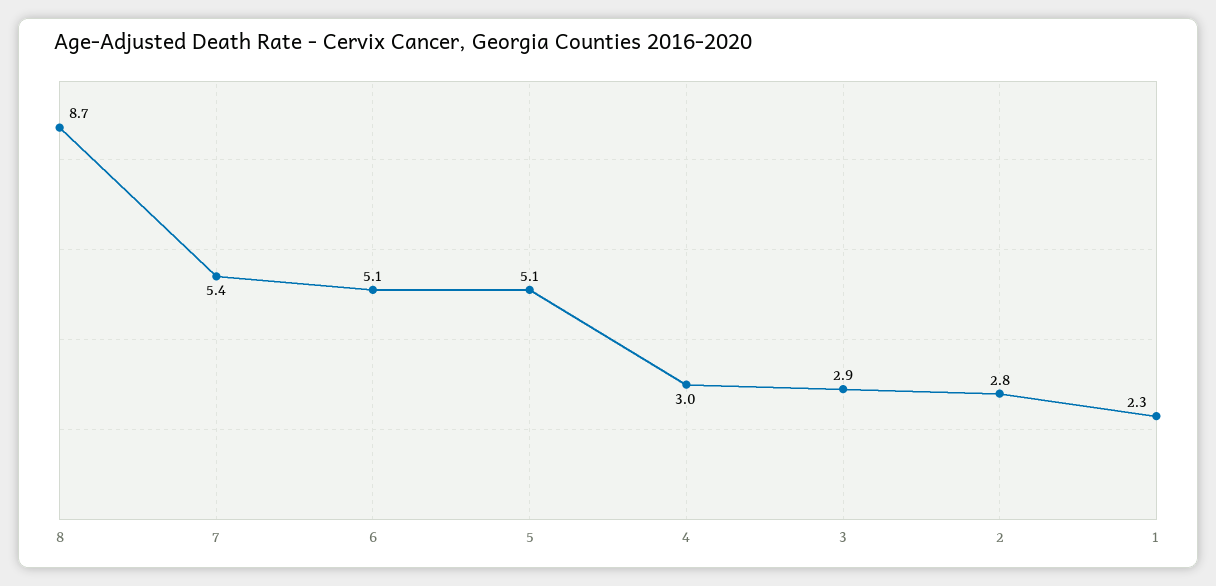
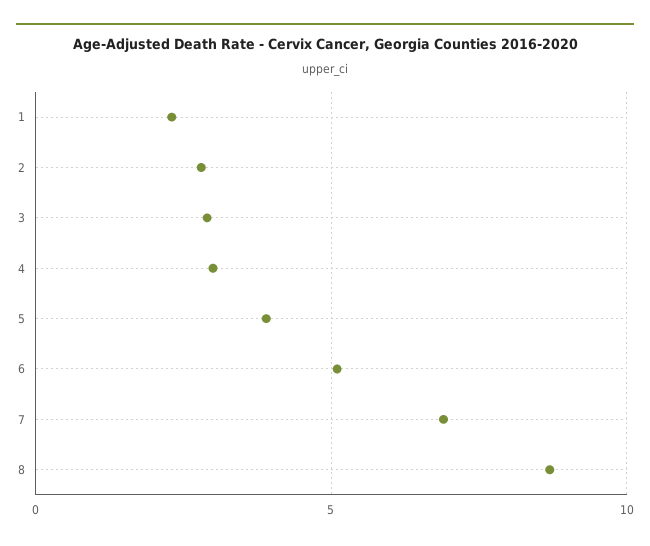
  {
    "8": 8.7,
-   "7": 5.4,
+   "7": 7,
    "6": 5.1,
-   "5": 5.1,
+   "5": 4,
    "4": 3,
    "3": 2.9,
    "2": 2.8,
    "1": 2.3
  }

